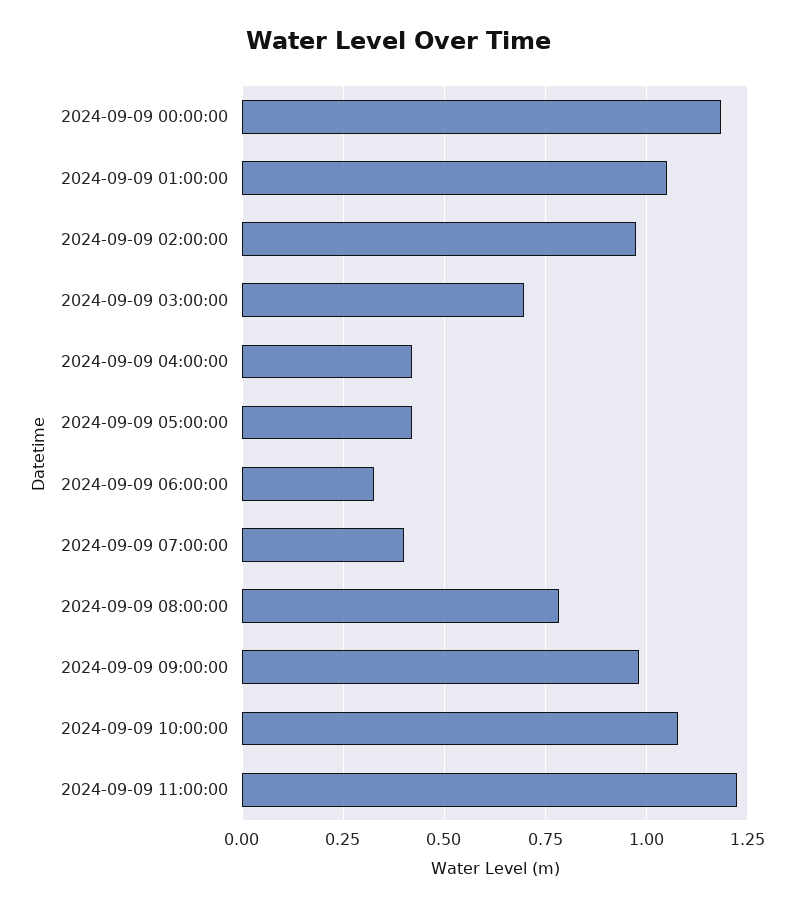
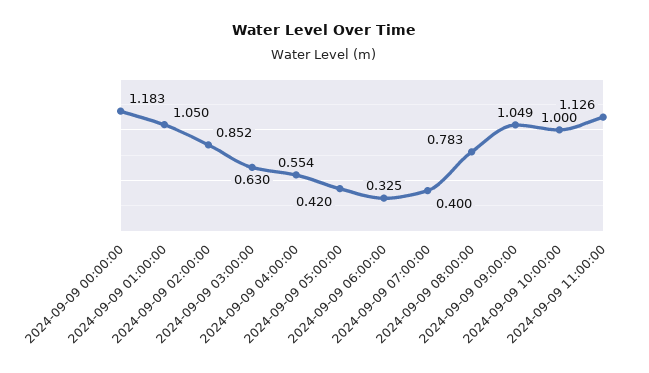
  {
    "2024-09-09 00:00:00": 1.183,
    "2024-09-09 01:00:00": 1.05,
-   "2024-09-09 02:00:00": 0.975,
+   "2024-09-09 02:00:00": 0.852,
-   "2024-09-09 03:00:00": 0.7,
+   "2024-09-09 03:00:00": 0.63,
-   "2024-09-09 04:00:00": 0.425,
+   "2024-09-09 04:00:00": 0.554,
    "2024-09-09 05:00:00": 0.42,
    "2024-09-09 06:00:00": 0.325,
    "2024-09-09 07:00:00": 0.4,
    "2024-09-09 08:00:00": 0.783,
-   "2024-09-09 09:00:00": 0.975,
+   "2024-09-09 09:00:00": 1.049,
-   "2024-09-09 10:00:00": 1.075,
+   "2024-09-09 10:00:00": 1,
-   "2024-09-09 11:00:00": 1.225
+   "2024-09-09 11:00:00": 1.126
  }

